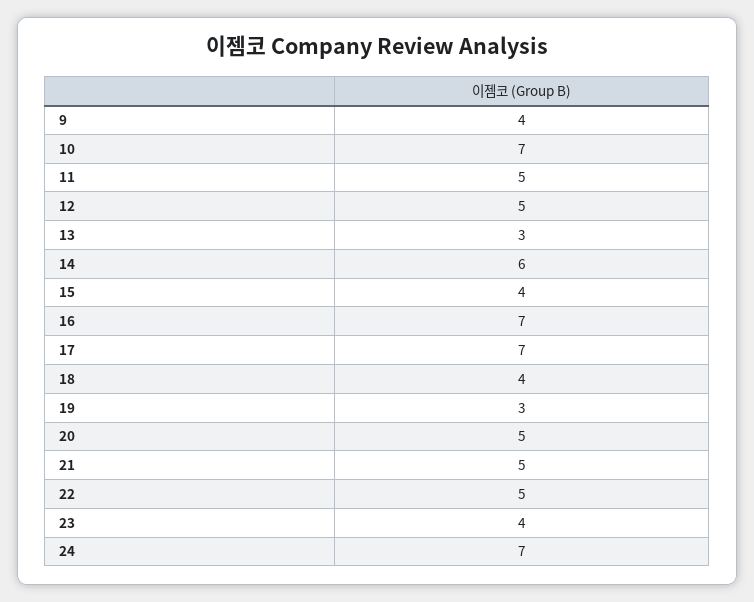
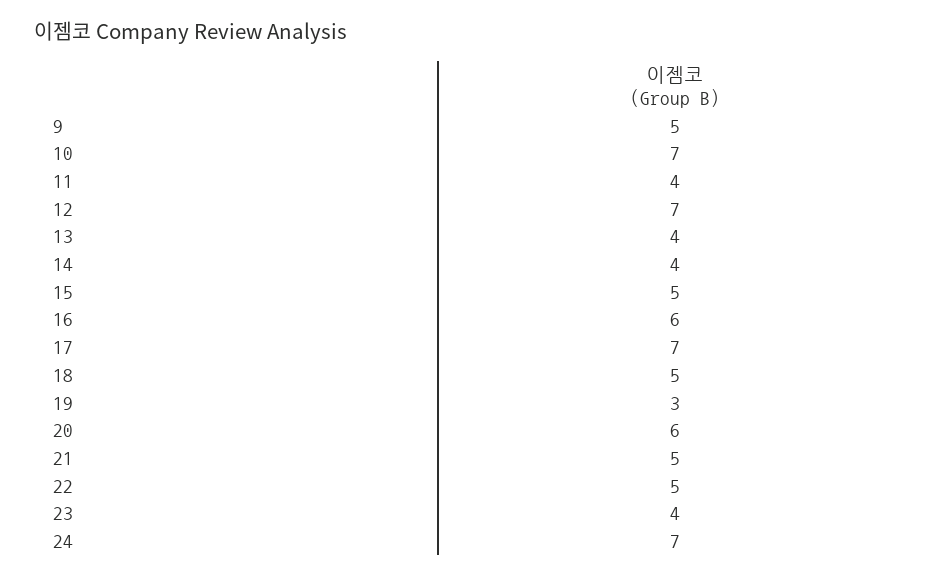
  {
-   "9": 4,
+   "9": 5,
    "10": 7,
-   "11": 5,
+   "11": 4,
-   "12": 5,
+   "12": 7,
-   "13": 3,
+   "13": 4,
-   "14": 6,
+   "14": 4,
-   "15": 4,
+   "15": 5,
-   "16": 7,
+   "16": 6,
    "17": 7,
-   "18": 4,
+   "18": 5,
    "19": 3,
-   "20": 5,
+   "20": 6,
    "21": 5,
    "22": 5,
    "23": 4,
    "24": 7
  }

